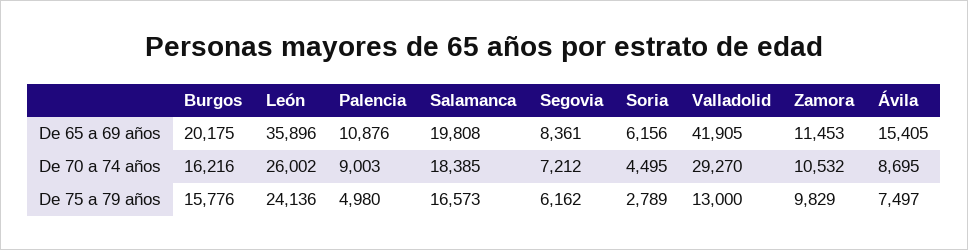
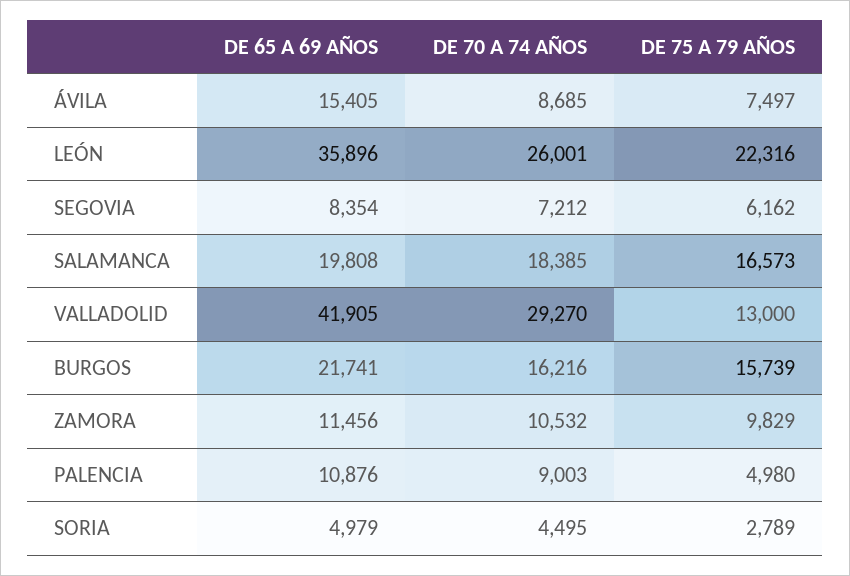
  {
    "Burgos": {
-     "De 65 a 69 años": 20175,
+     "De 65 a 69 años": 21741,
      "De 70 a 74 años": 16216,
-     "De 75 a 79 años": 15776
+     "De 75 a 79 años": 15739
    },
    "León": {
      "De 65 a 69 años": 35896,
-     "De 70 a 74 años": 26002,
+     "De 70 a 74 años": 26001,
-     "De 75 a 79 años": 24136
+     "De 75 a 79 años": 22316
    },
    "Palencia": {
      "De 65 a 69 años": 10876,
      "De 70 a 74 años": 9003,
      "De 75 a 79 años": 4980
    },
    "Salamanca": {
      "De 65 a 69 años": 19808,
      "De 70 a 74 años": 18385,
      "De 75 a 79 años": 16573
    },
    "Segovia": {
-     "De 65 a 69 años": 8361,
+     "De 65 a 69 años": 8354,
      "De 70 a 74 años": 7212,
      "De 75 a 79 años": 6162
    },
    "Soria": {
-     "De 65 a 69 años": 6156,
+     "De 65 a 69 años": 4979,
      "De 70 a 74 años": 4495,
      "De 75 a 79 años": 2789
    },
    "Valladolid": {
      "De 65 a 69 años": 41905,
      "De 70 a 74 años": 29270,
      "De 75 a 79 años": 13000
    },
    "Zamora": {
-     "De 65 a 69 años": 11453,
+     "De 65 a 69 años": 11456,
      "De 70 a 74 años": 10532,
      "De 75 a 79 años": 9829
    },
    "Ávila": {
      "De 65 a 69 años": 15405,
-     "De 70 a 74 años": 8695,
+     "De 70 a 74 años": 8685,
      "De 75 a 79 años": 7497
    }
  }

